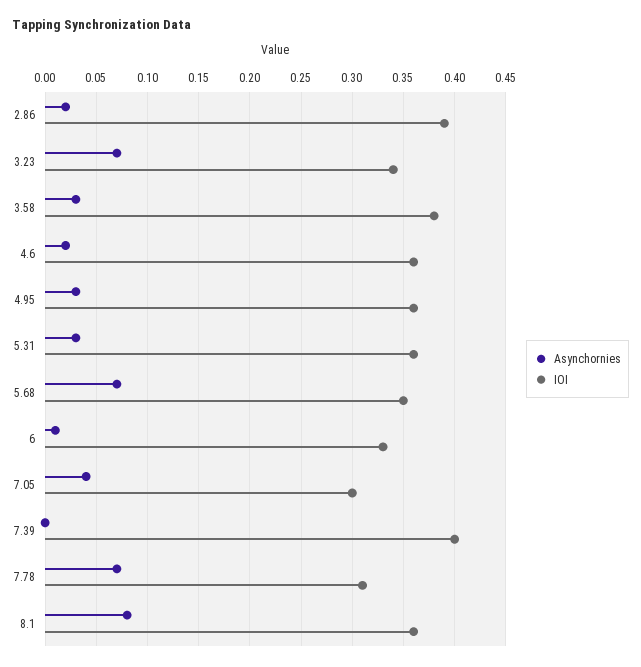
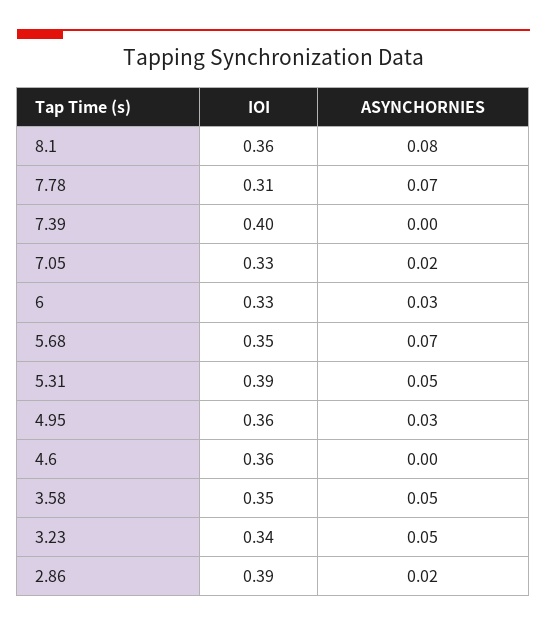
  {
    "Asynchornies": {
      "2.86": 0.02,
-     "3.23": 0.07,
+     "3.23": 0.05,
-     "3.58": 0.03,
+     "3.58": 0.05,
-     "4.6": 0.02,
+     "4.6": 0,
      "4.95": 0.03,
-     "5.31": 0.03,
+     "5.31": 0.05,
      "5.68": 0.07,
-     "6": 0.01,
+     "6": 0.03,
-     "7.05": 0.04,
+     "7.05": 0.02,
      "7.39": 0,
      "7.78": 0.07,
      "8.1": 0.08
    },
    "IOI": {
      "2.86": 0.39,
      "3.23": 0.34,
-     "3.58": 0.38,
+     "3.58": 0.35,
      "4.6": 0.36,
      "4.95": 0.36,
-     "5.31": 0.36,
+     "5.31": 0.39,
      "5.68": 0.35,
      "6": 0.33,
-     "7.05": 0.3,
+     "7.05": 0.33,
      "7.39": 0.4,
      "7.78": 0.31,
      "8.1": 0.36
    }
  }

